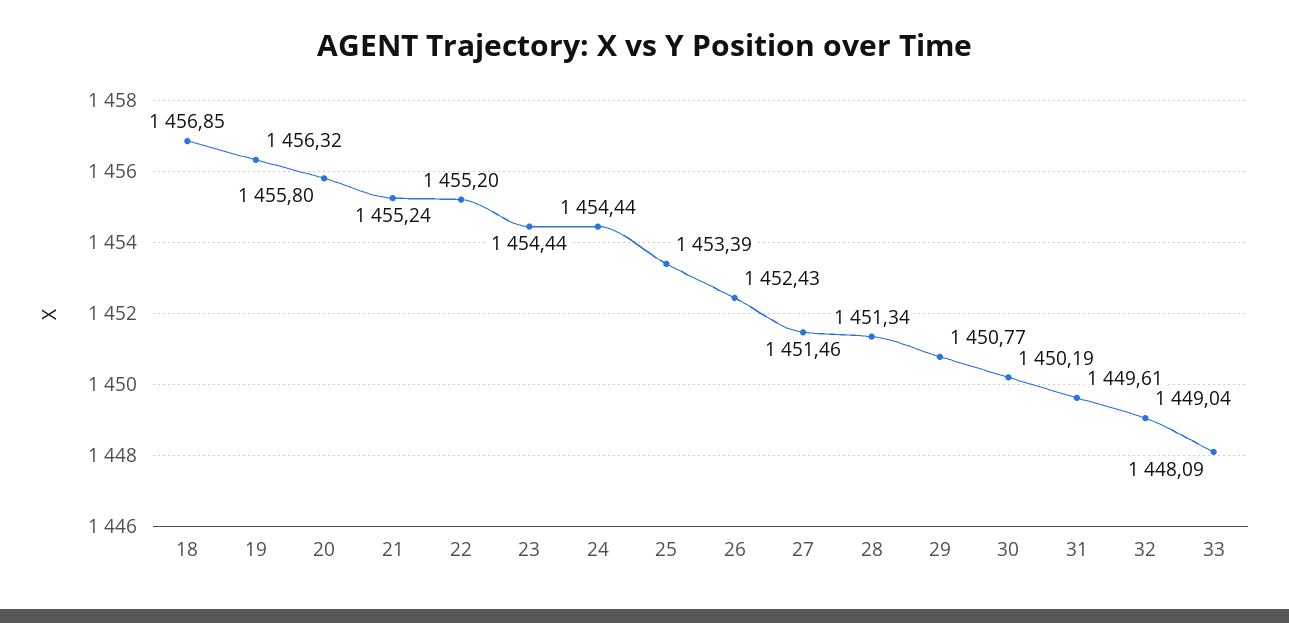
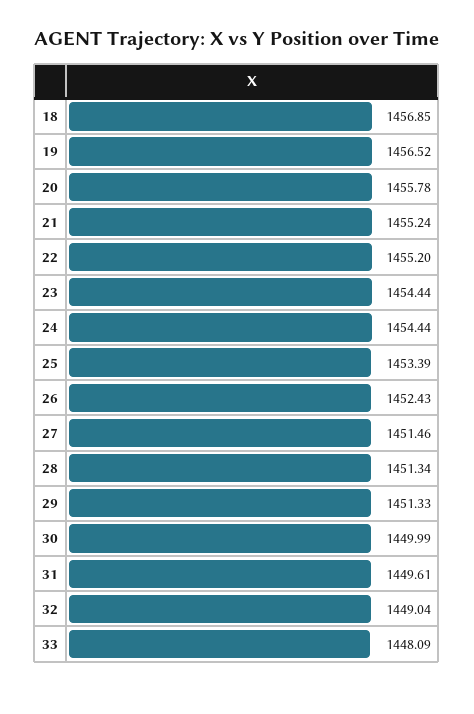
  {
    "18": 1456.85,
-   "19": 1456.32,
+   "19": 1456.52,
-   "20": 1455.8,
+   "20": 1455.78,
    "21": 1455.24,
    "22": 1455.2,
    "23": 1454.44,
    "24": 1454.44,
    "25": 1453.39,
    "26": 1452.43,
    "27": 1451.46,
    "28": 1451.34,
-   "29": 1450.77,
+   "29": 1451.33,
-   "30": 1450.19,
+   "30": 1449.99,
    "31": 1449.61,
    "32": 1449.04,
    "33": 1448.09
  }

